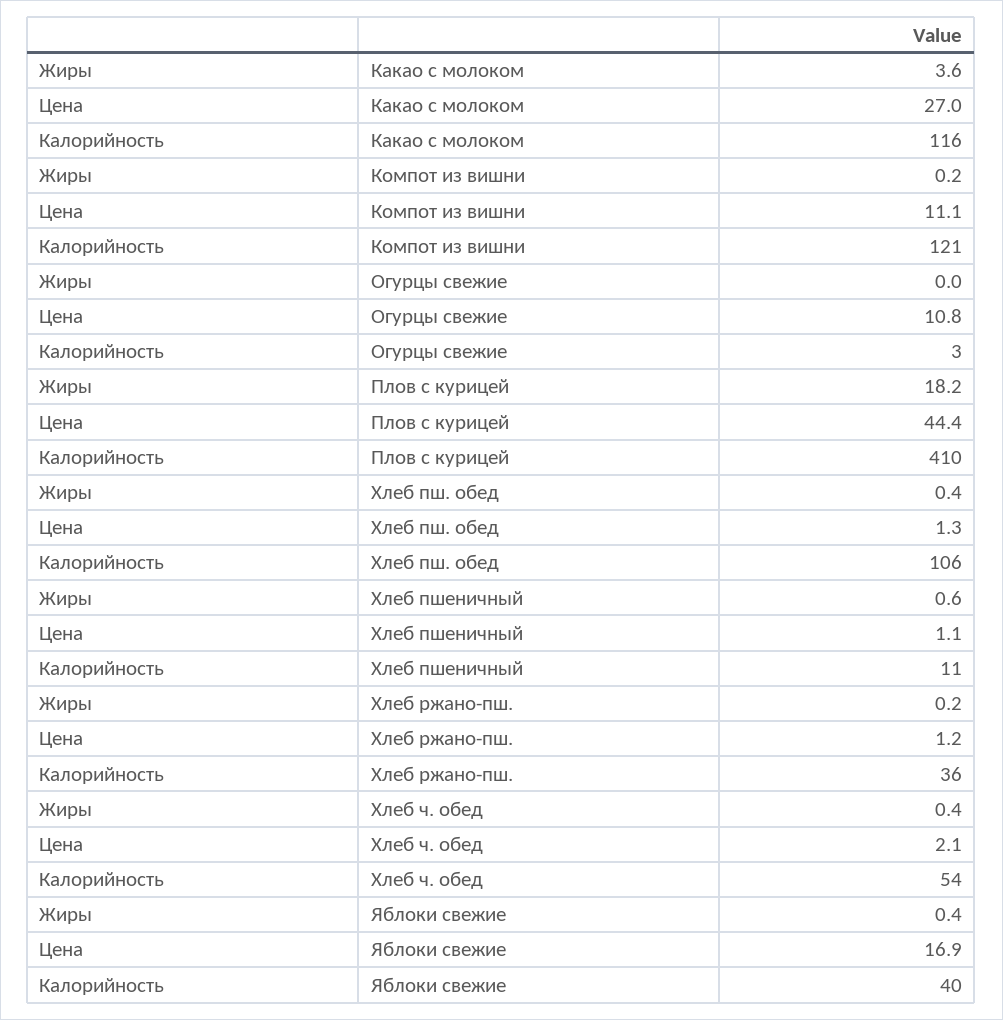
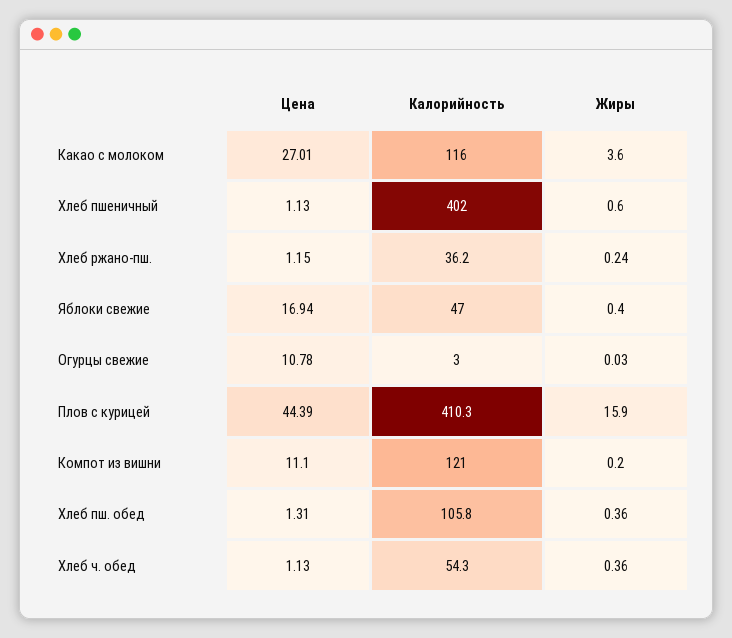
  {
    "Жиры": {
      "Какао с молоком": 3.6,
      "Компот из вишни": 0.2,
      "Огурцы свежие": 0.03,
-     "Плов с курицей": 18.2,
+     "Плов с курицей": 15.9,
      "Хлеб пш. обед": 0.36,
      "Хлеб пшеничный": 0.6,
      "Хлеб ржано-пш.": 0.24,
      "Хлеб ч. обед": 0.36,
      "Яблоки свежие": 0.4
    },
    "Цена": {
      "Какао с молоком": 27.01,
      "Компот из вишни": 11.1,
      "Огурцы свежие": 10.78,
      "Плов с курицей": 44.39,
      "Хлеб пш. обед": 1.31,
      "Хлеб пшеничный": 1.13,
      "Хлеб ржано-пш.": 1.15,
-     "Хлеб ч. обед": 2.1,
+     "Хлеб ч. обед": 1.13,
      "Яблоки свежие": 16.94
    },
    "Калорийность": {
      "Какао с молоком": 116,
      "Компот из вишни": 121,
      "Огурцы свежие": 3,
      "Плов с курицей": 410.3,
      "Хлеб пш. обед": 105.8,
-     "Хлеб пшеничный": 11,
+     "Хлеб пшеничный": 402,
      "Хлеб ржано-пш.": 36.2,
      "Хлеб ч. обед": 54.3,
-     "Яблоки свежие": 40
+     "Яблоки свежие": 47
    }
  }

